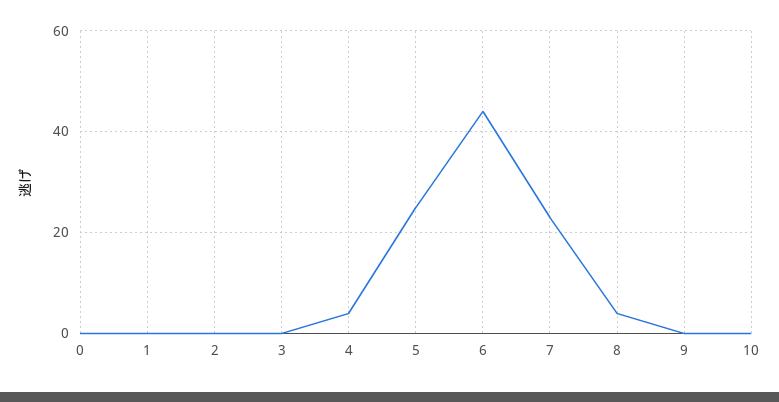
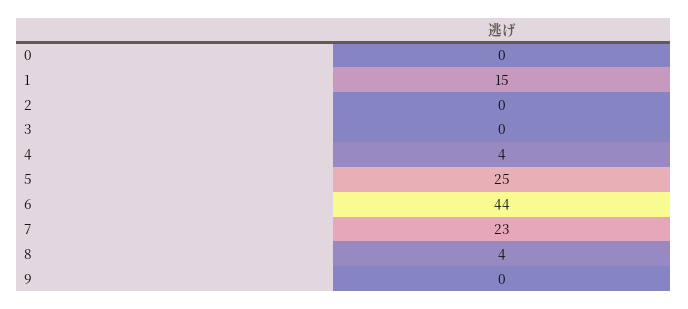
  {
    "0": 0,
-   "1": 0,
+   "1": 15,
    "2": 0,
    "3": 0,
    "4": 4,
    "5": 25,
    "6": 44,
    "7": 23,
    "8": 4,
-   "9": 0,
+   "9": 0
-   "10": 0
  }

